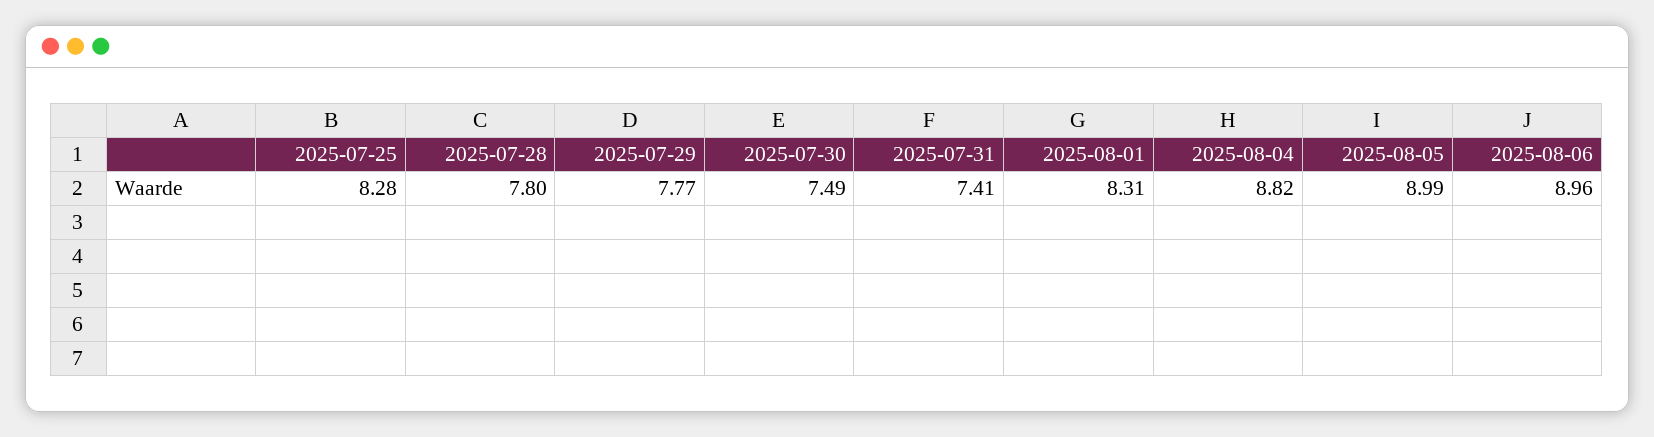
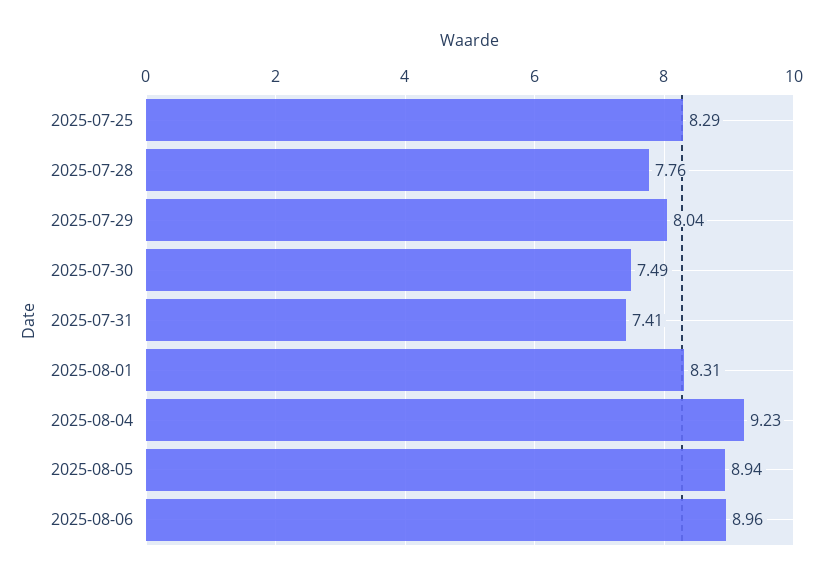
  {
-   "2025-07-25": 8.28,
+   "2025-07-25": 8.29,
-   "2025-07-28": 7.8,
+   "2025-07-28": 7.76,
-   "2025-07-29": 7.77,
+   "2025-07-29": 8.04,
    "2025-07-30": 7.49,
    "2025-07-31": 7.41,
    "2025-08-01": 8.31,
-   "2025-08-04": 8.82,
+   "2025-08-04": 9.23,
-   "2025-08-05": 8.99,
+   "2025-08-05": 8.94,
    "2025-08-06": 8.96
  }

